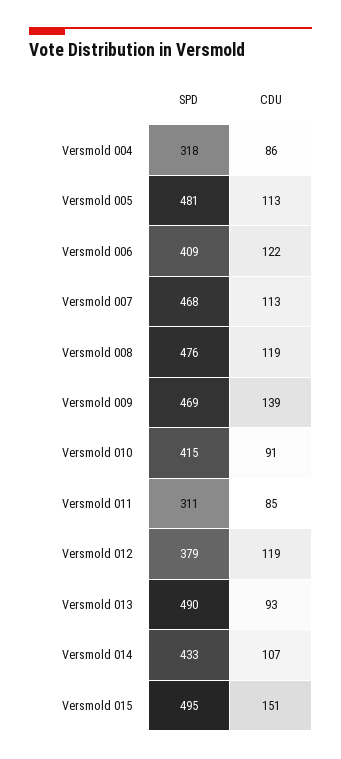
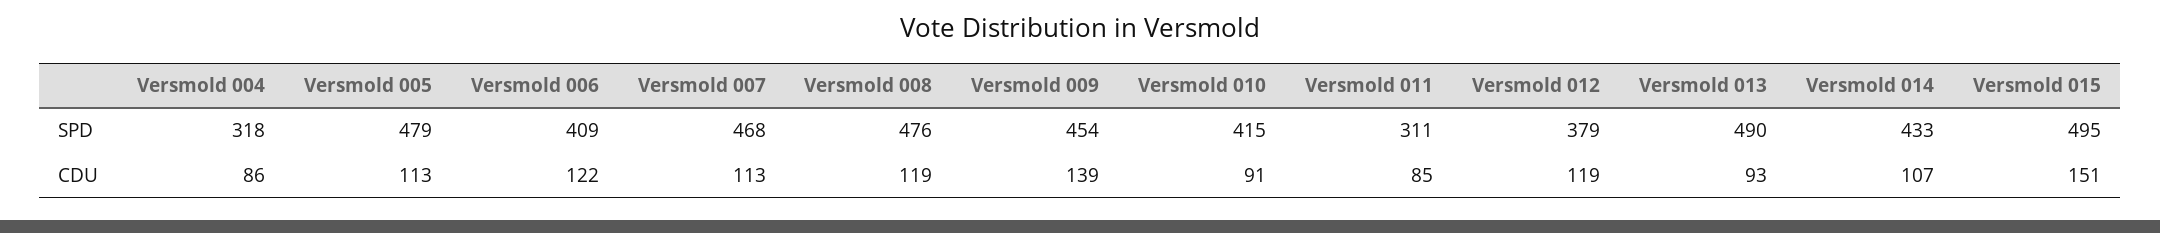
  {
    "SPD": {
      "Versmold 004": 318,
-     "Versmold 005": 481,
+     "Versmold 005": 479,
      "Versmold 006": 409,
      "Versmold 007": 468,
      "Versmold 008": 476,
-     "Versmold 009": 469,
+     "Versmold 009": 454,
      "Versmold 010": 415,
      "Versmold 011": 311,
      "Versmold 012": 379,
      "Versmold 013": 490,
      "Versmold 014": 433,
      "Versmold 015": 495
    },
    "CDU": {
      "Versmold 004": 86,
      "Versmold 005": 113,
      "Versmold 006": 122,
      "Versmold 007": 113,
      "Versmold 008": 119,
      "Versmold 009": 139,
      "Versmold 010": 91,
      "Versmold 011": 85,
      "Versmold 012": 119,
      "Versmold 013": 93,
      "Versmold 014": 107,
      "Versmold 015": 151
    }
  }

